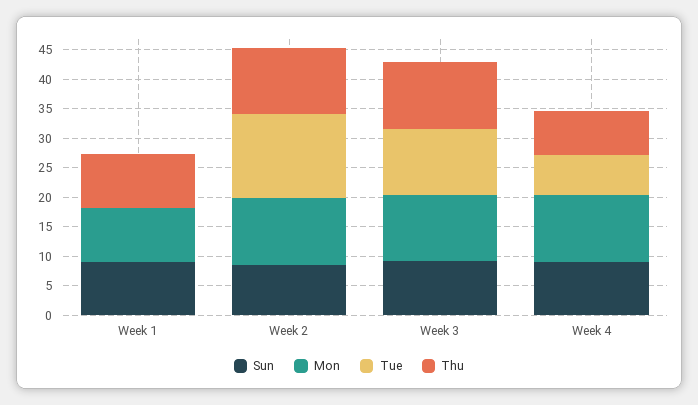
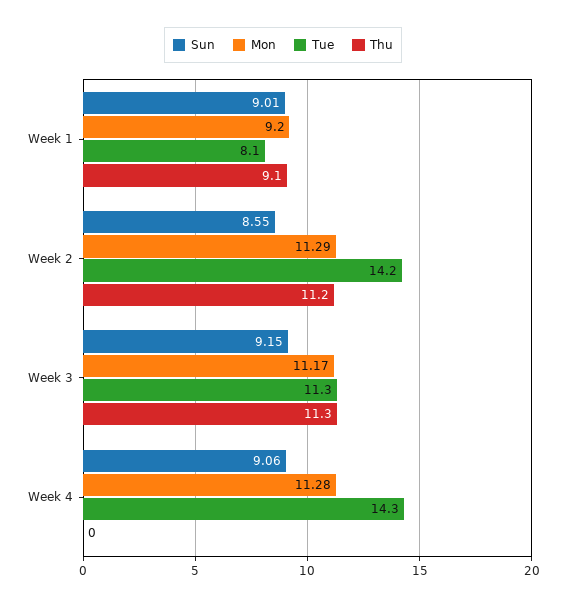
  {
    "Sun": {
      "Week 1": 9.01,
      "Week 2": 8.55,
      "Week 3": 9.15,
      "Week 4": 9.06
    },
    "Mon": {
      "Week 1": 9.2,
      "Week 2": 11.29,
      "Week 3": 11.17,
      "Week 4": 11.28
    },
    "Tue": {
-     "Week 1": 0,
+     "Week 1": 8.1,
      "Week 2": 14.2,
      "Week 3": 11.3,
-     "Week 4": 7.5
+     "Week 4": 14.3
    },
    "Thu": {
      "Week 1": 9.1,
      "Week 2": 11.2,
      "Week 3": 11.3,
-     "Week 4": 7.5
+     "Week 4": 0
    }
  }

